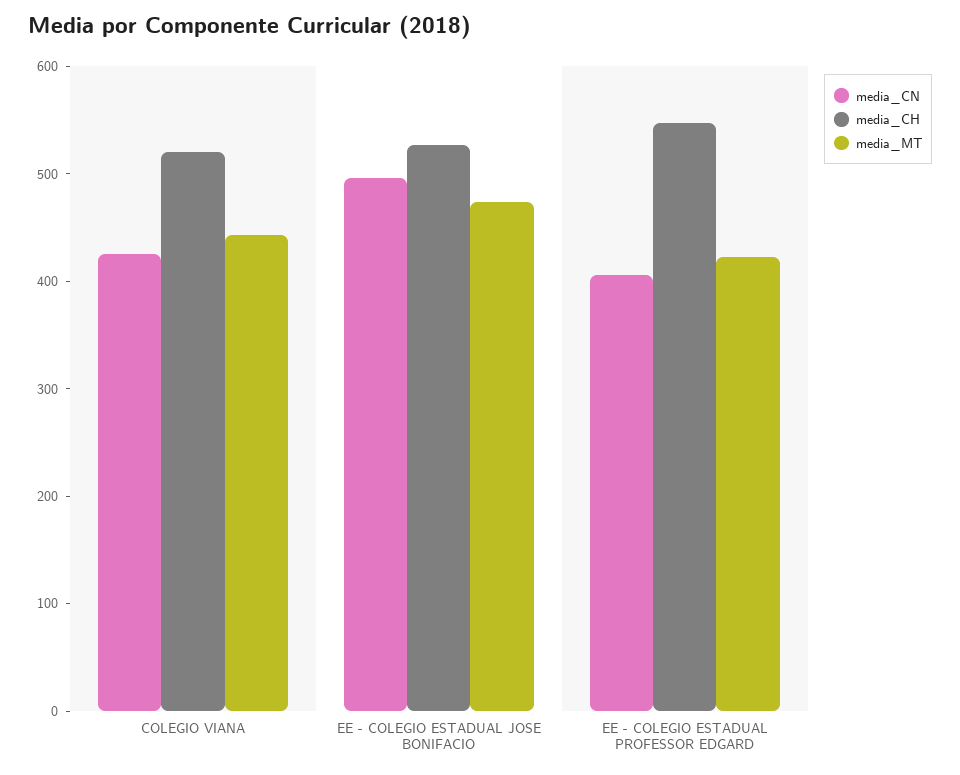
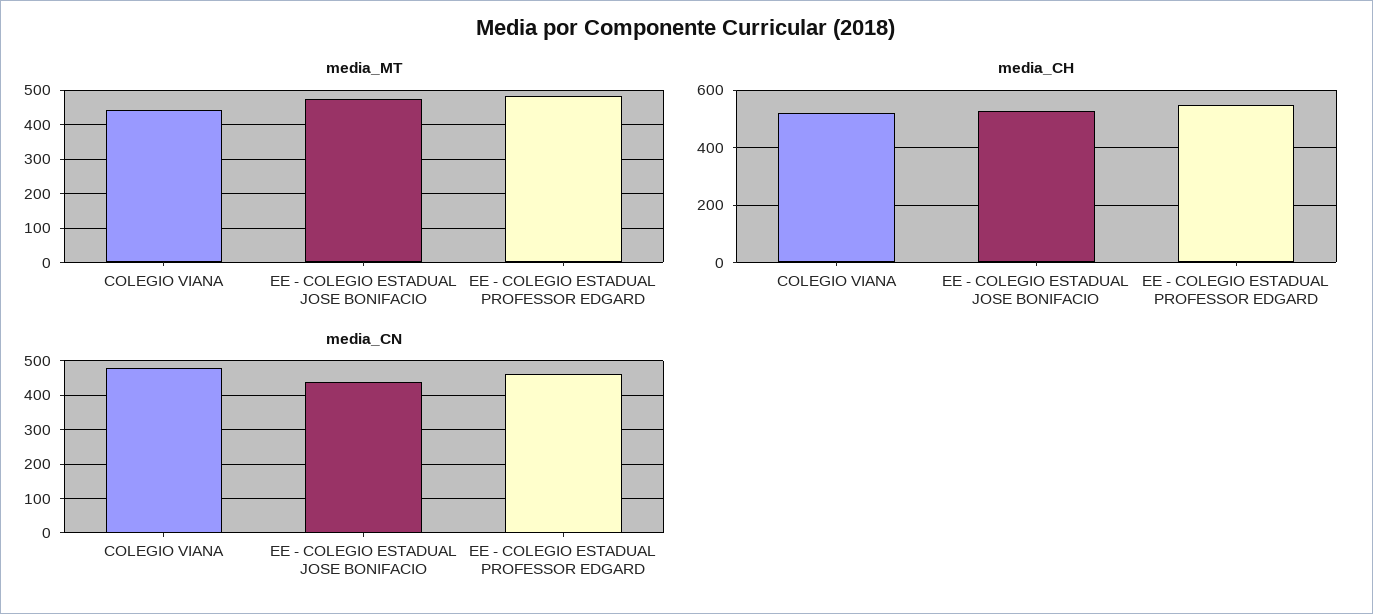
  {
    "media_CN": {
-     "COLEGIO VIANA": 420,
+     "COLEGIO VIANA": 480,
-     "EE - COLEGIO ESTADUAL JOSE BONIFACIO": 500,
+     "EE - COLEGIO ESTADUAL JOSE BONIFACIO": 440,
-     "EE - COLEGIO ESTADUAL PROFESSOR EDGARD": 400
+     "EE - COLEGIO ESTADUAL PROFESSOR EDGARD": 460
    },
    "media_CH": {
      "COLEGIO VIANA": 520,
      "EE - COLEGIO ESTADUAL JOSE BONIFACIO": 520,
      "EE - COLEGIO ESTADUAL PROFESSOR EDGARD": 540
    },
    "media_MT": {
      "COLEGIO VIANA": 440,
      "EE - COLEGIO ESTADUAL JOSE BONIFACIO": 480,
-     "EE - COLEGIO ESTADUAL PROFESSOR EDGARD": 420
+     "EE - COLEGIO ESTADUAL PROFESSOR EDGARD": 480
    }
  }

